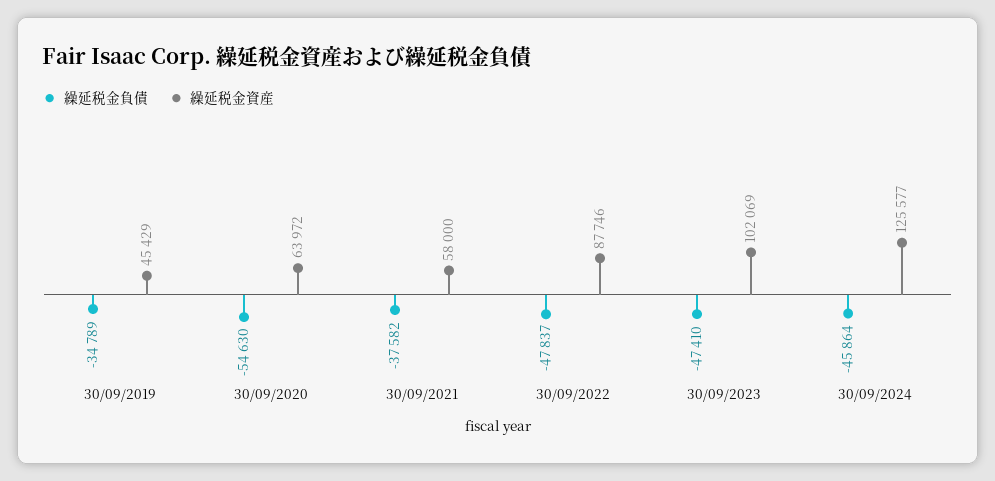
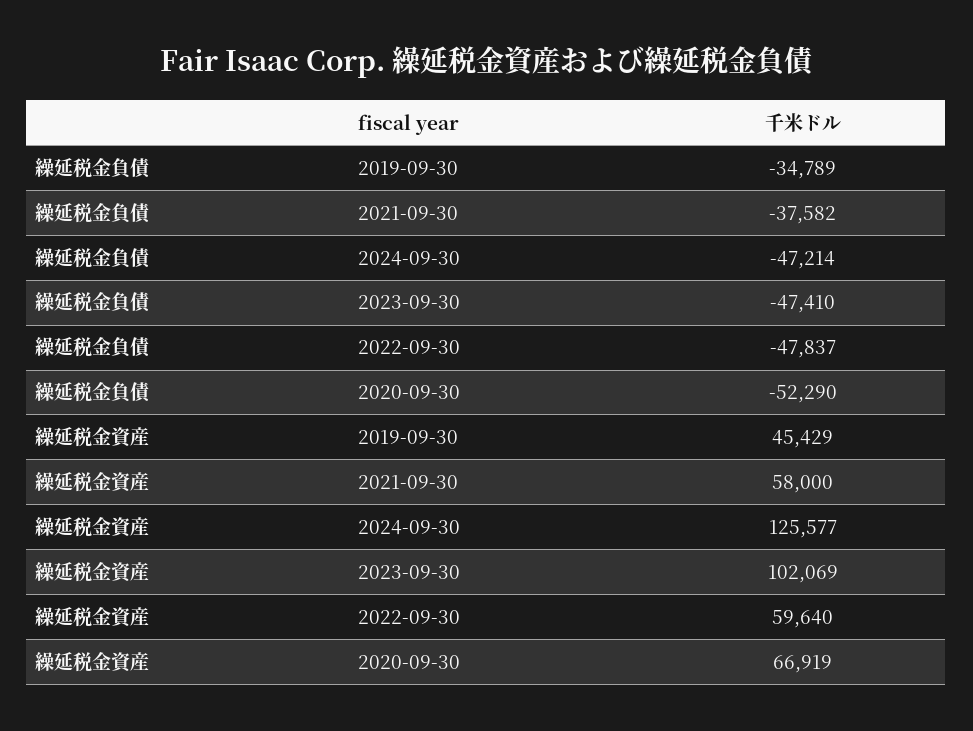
  {
    "繰延税金負債": {
      "30/09/2019": -34789,
-     "30/09/2020": -54630,
+     "30/09/2020": -52290,
      "30/09/2021": -37582,
      "30/09/2022": -47837,
      "30/09/2023": -47410,
-     "30/09/2024": -45864
+     "30/09/2024": -47214
    },
    "繰延税金資産": {
      "30/09/2019": 45429,
-     "30/09/2020": 63972,
+     "30/09/2020": 66919,
      "30/09/2021": 58000,
-     "30/09/2022": 87746,
+     "30/09/2022": 59640,
      "30/09/2023": 102069,
      "30/09/2024": 125577
    }
  }

